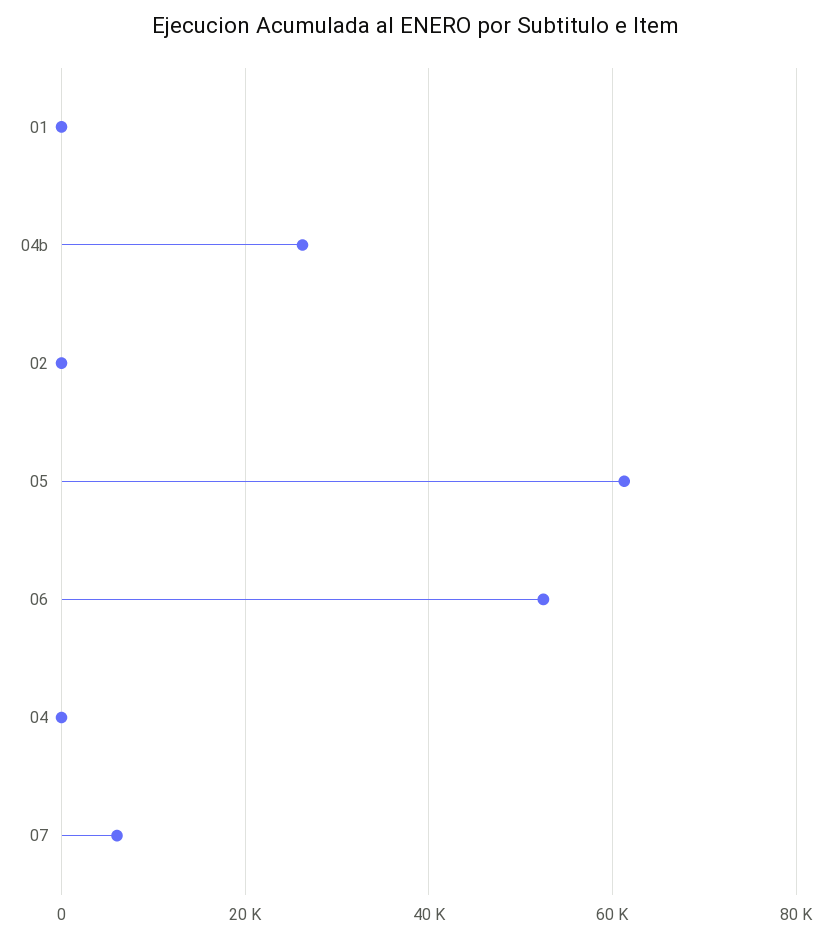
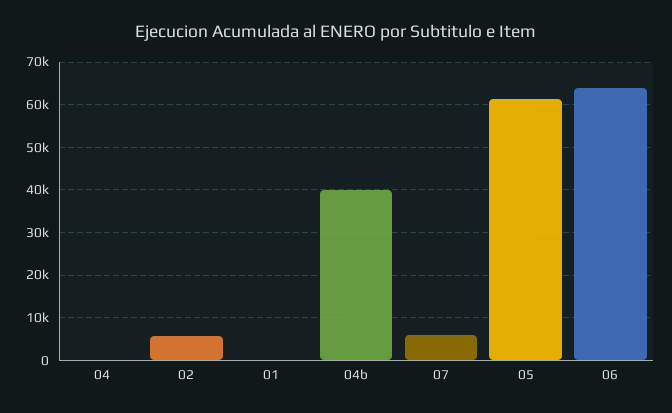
  {
    "01": 0,
-   "04b": 26000,
+   "04b": 40000,
-   "02": 0,
+   "02": 6000,
    "05": 62000,
-   "06": 52000,
+   "06": 64000,
    "04": 0,
    "07": 6000
  }

